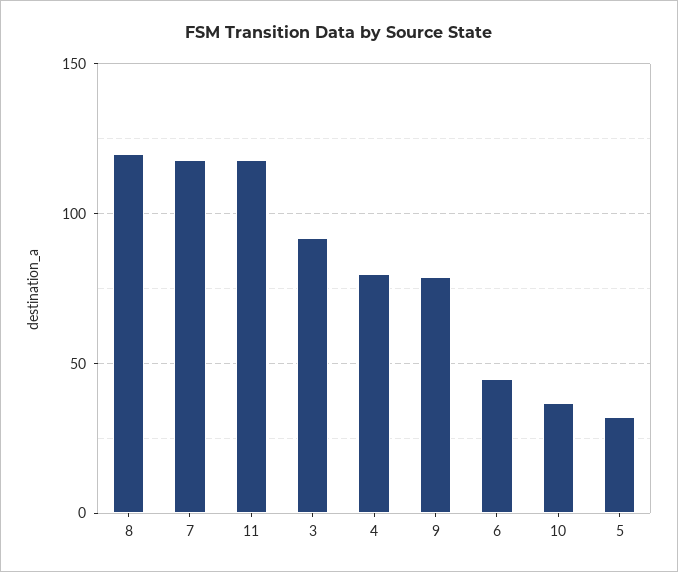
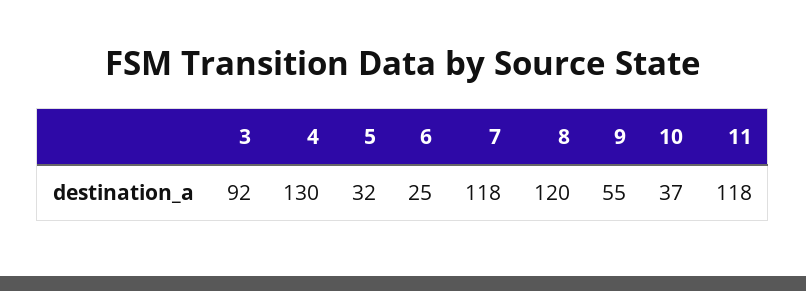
  {
    "8": 120,
    "7": 118,
    "11": 118,
    "3": 92,
-   "4": 80,
+   "4": 130,
-   "9": 80,
+   "9": 55,
-   "6": 45,
+   "6": 25,
    "10": 37,
    "5": 32
  }

